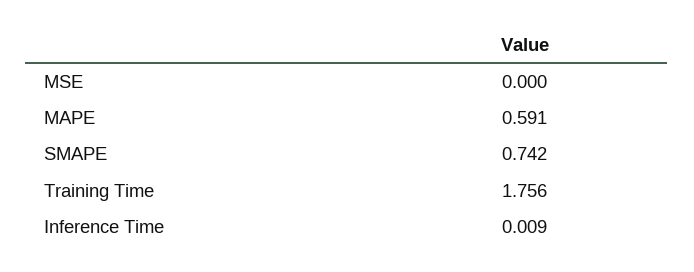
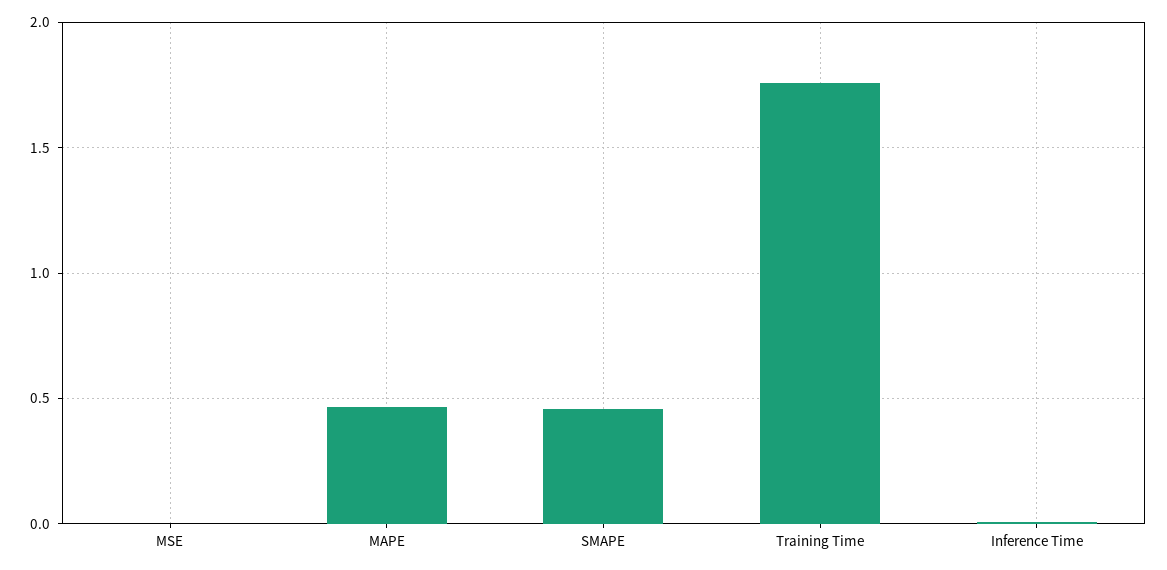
  {
    "MSE": 0,
-   "MAPE": 0.591,
+   "MAPE": 0.45,
-   "SMAPE": 0.742,
+   "SMAPE": 0.45,
    "Training Time": 1.756,
    "Inference Time": 0.009
  }

